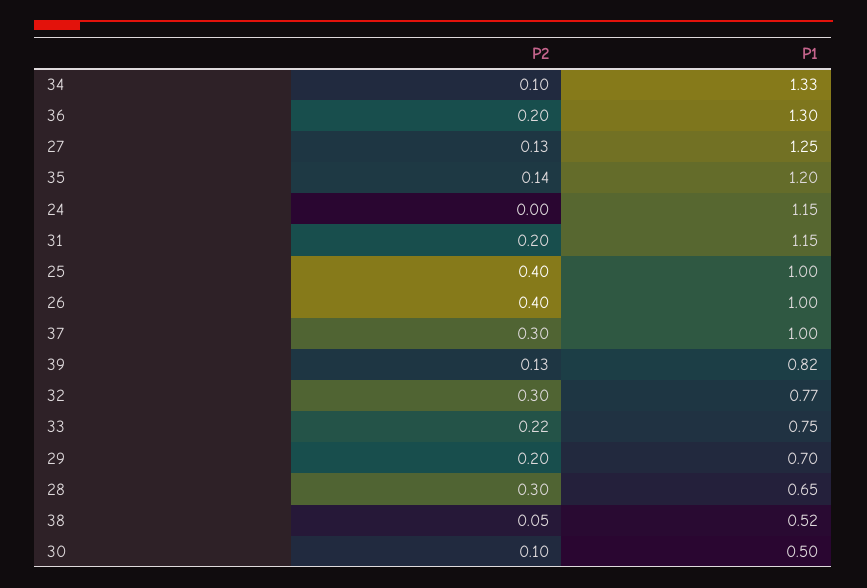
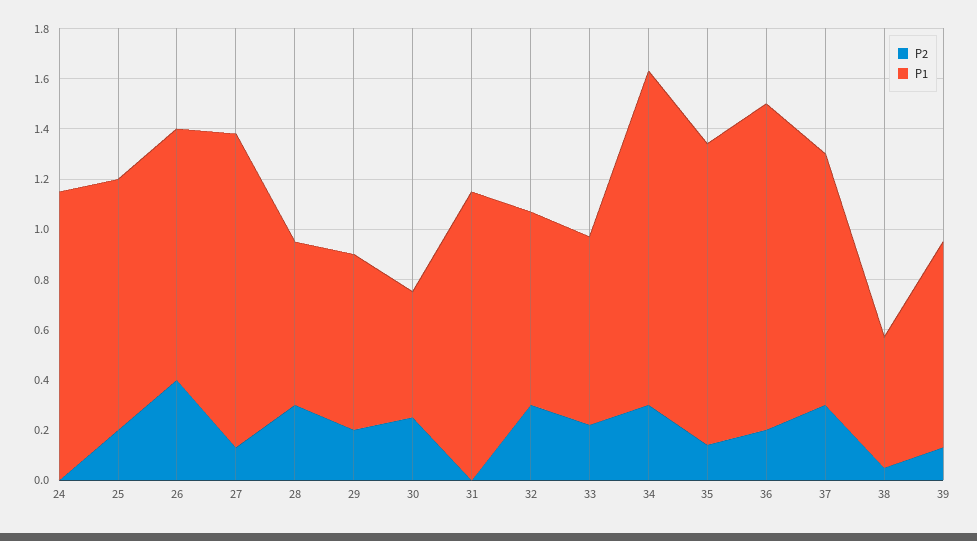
  {
    "P2": {
-     "34": 0.1,
+     "34": 0.3,
      "36": 0.2,
      "27": 0.13,
      "35": 0.14,
      "24": 0,
-     "31": 0.2,
+     "31": 0,
-     "25": 0.4,
+     "25": 0.2,
      "26": 0.4,
      "37": 0.3,
      "39": 0.13,
      "32": 0.3,
      "33": 0.22,
      "29": 0.2,
      "28": 0.3,
      "38": 0.05,
-     "30": 0.1
+     "30": 0.25
    },
    "P1": {
      "34": 1.33,
      "36": 1.3,
      "27": 1.25,
      "35": 1.2,
      "24": 1.15,
      "31": 1.15,
      "25": 1,
      "26": 1,
      "37": 1,
      "39": 0.82,
      "32": 0.77,
      "33": 0.75,
      "29": 0.7,
      "28": 0.65,
      "38": 0.52,
      "30": 0.5
    }
  }

